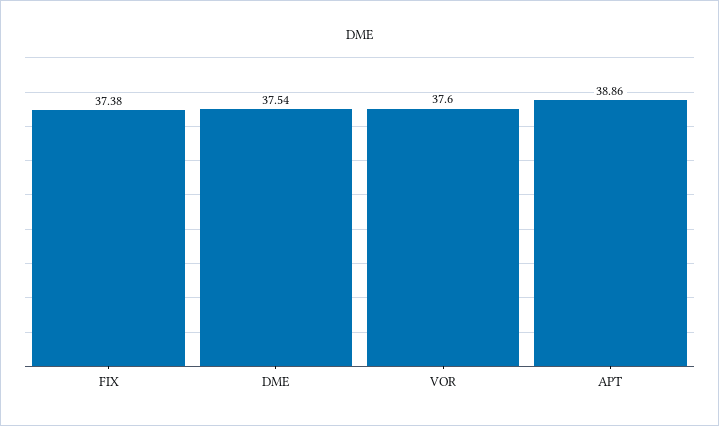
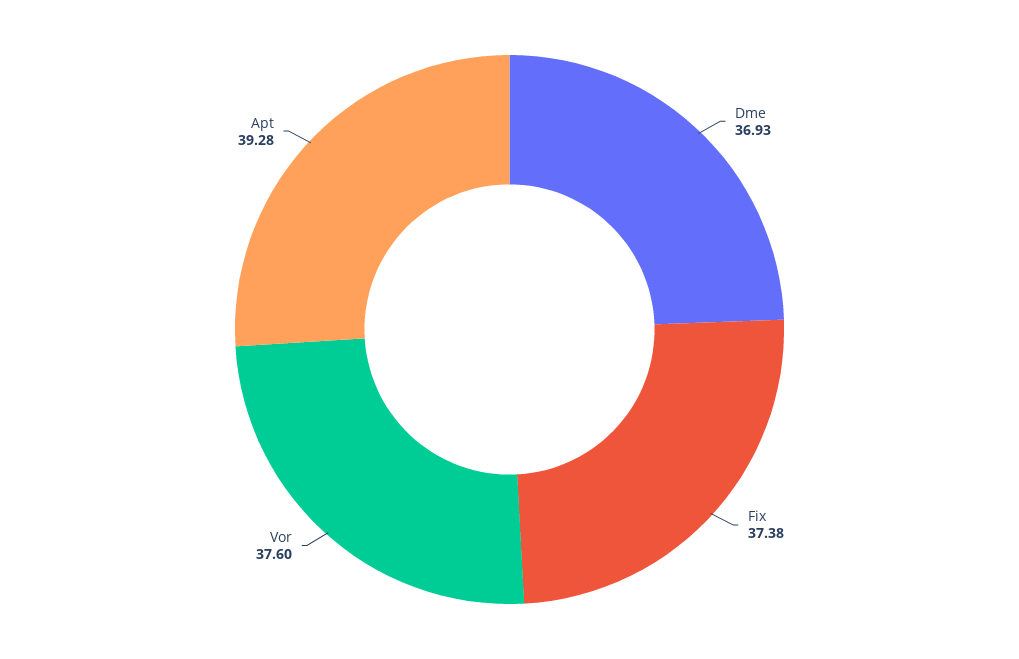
  {
    "FIX": 37.38,
-   "DME": 37.54,
+   "DME": 36.93,
    "VOR": 37.6,
-   "APT": 38.86
+   "APT": 39.28
  }

